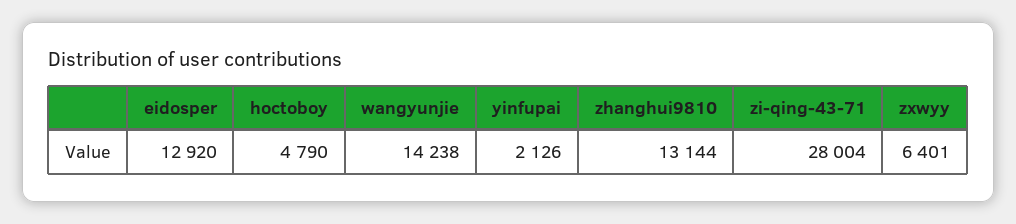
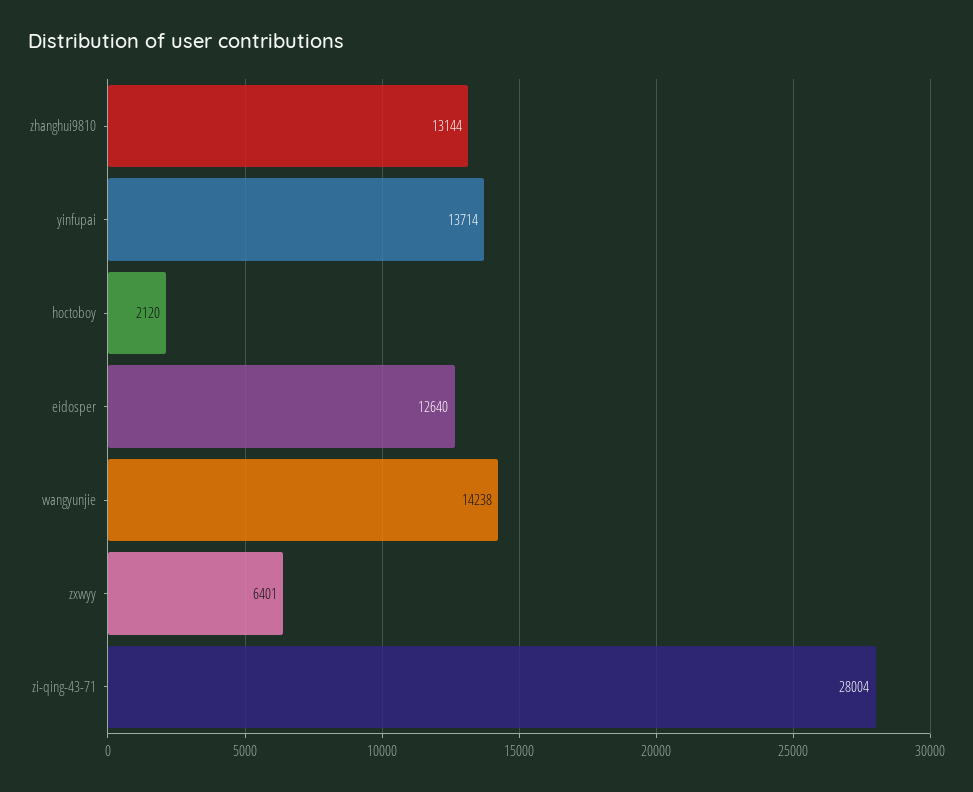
  {
-   "eidosper": 12920,
+   "eidosper": 12640,
-   "hoctoboy": 4790,
+   "hoctoboy": 2120,
    "wangyunjie": 14238,
-   "yinfupai": 2126,
+   "yinfupai": 13714,
    "zhanghui9810": 13144,
    "zi-qing-43-71": 28004,
    "zxwyy": 6401
  }

